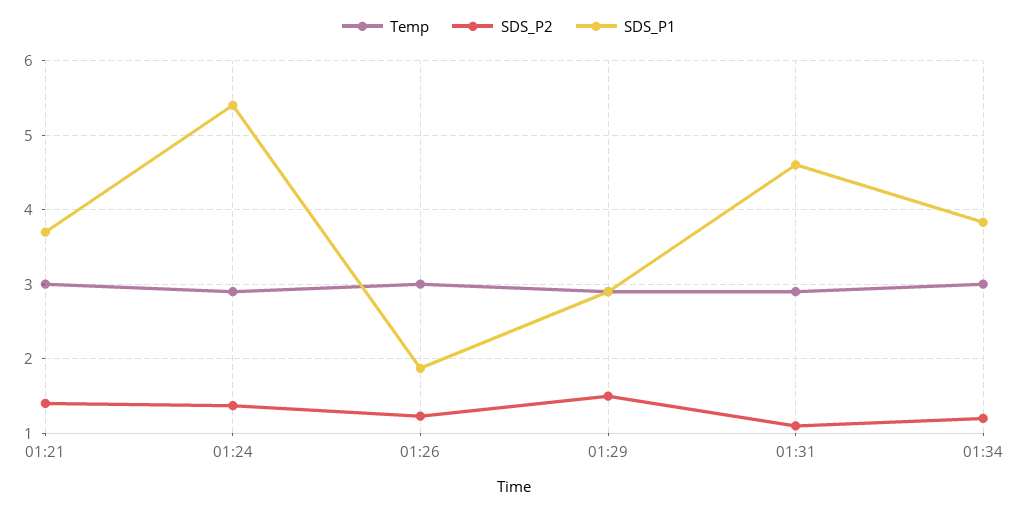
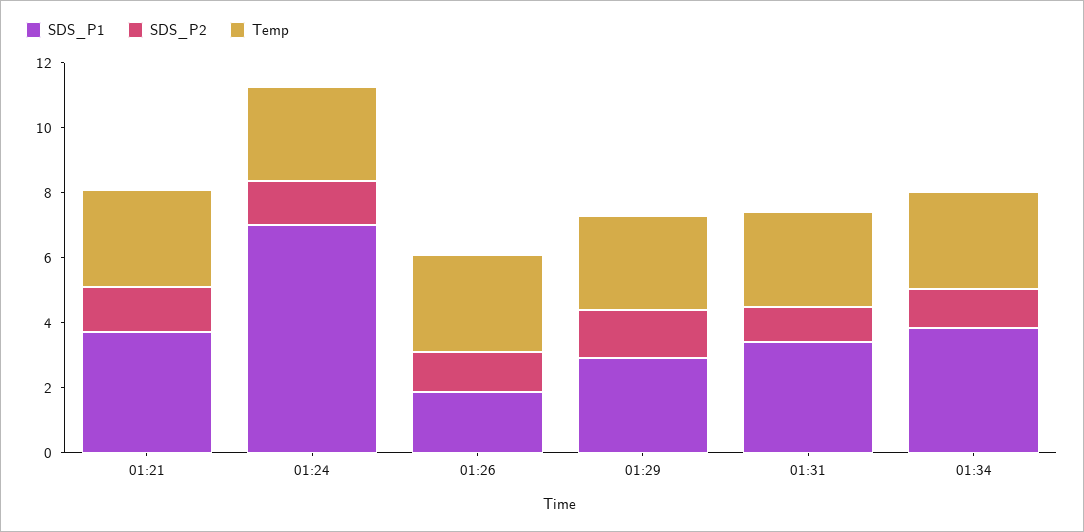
  {
    "Temp": {
      "01:21": 3,
      "01:24": 2.9,
      "01:26": 3,
      "01:29": 2.9,
      "01:31": 2.9,
      "01:34": 3
    },
    "SDS_P2": {
      "01:21": 1.4,
      "01:24": 1.4,
      "01:26": 1.2,
      "01:29": 1.5,
      "01:31": 1.1,
      "01:34": 1.2
    },
    "SDS_P1": {
      "01:21": 3.7,
-     "01:24": 5.4,
+     "01:24": 7,
      "01:26": 1.9,
      "01:29": 2.9,
-     "01:31": 4.6,
+     "01:31": 3.5,
      "01:34": 3.8
    }
  }

